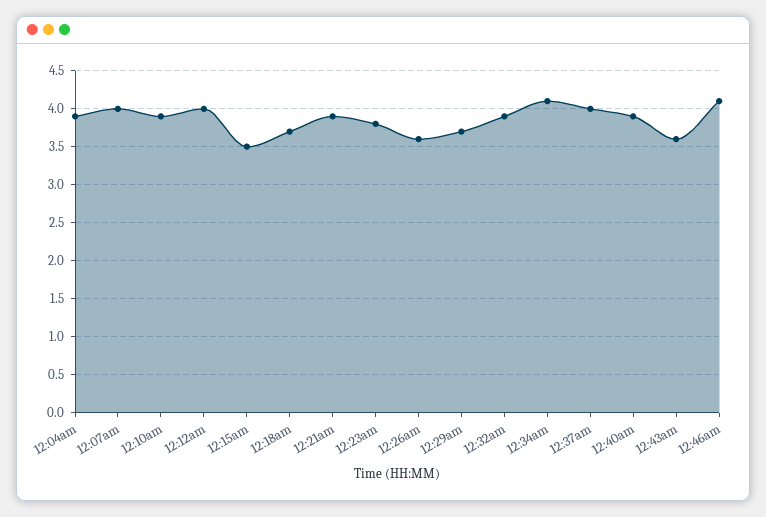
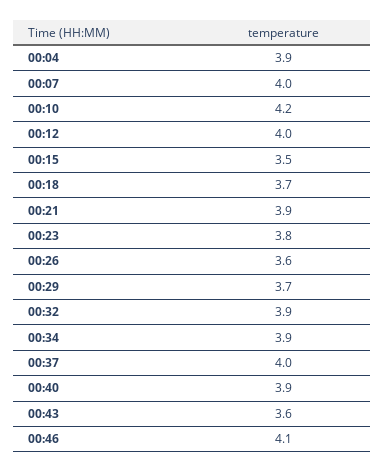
  {
    "12:04am": 3.9,
    "12:07am": 4,
-   "12:10am": 3.9,
+   "12:10am": 4.2,
    "12:12am": 4,
    "12:15am": 3.5,
    "12:18am": 3.7,
    "12:21am": 3.9,
    "12:23am": 3.8,
    "12:26am": 3.6,
    "12:29am": 3.7,
    "12:32am": 3.9,
-   "12:34am": 4.1,
+   "12:34am": 3.9,
    "12:37am": 4,
    "12:40am": 3.9,
    "12:43am": 3.6,
    "12:46am": 4.1
  }

